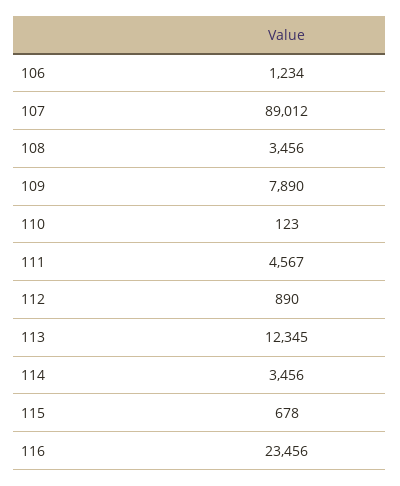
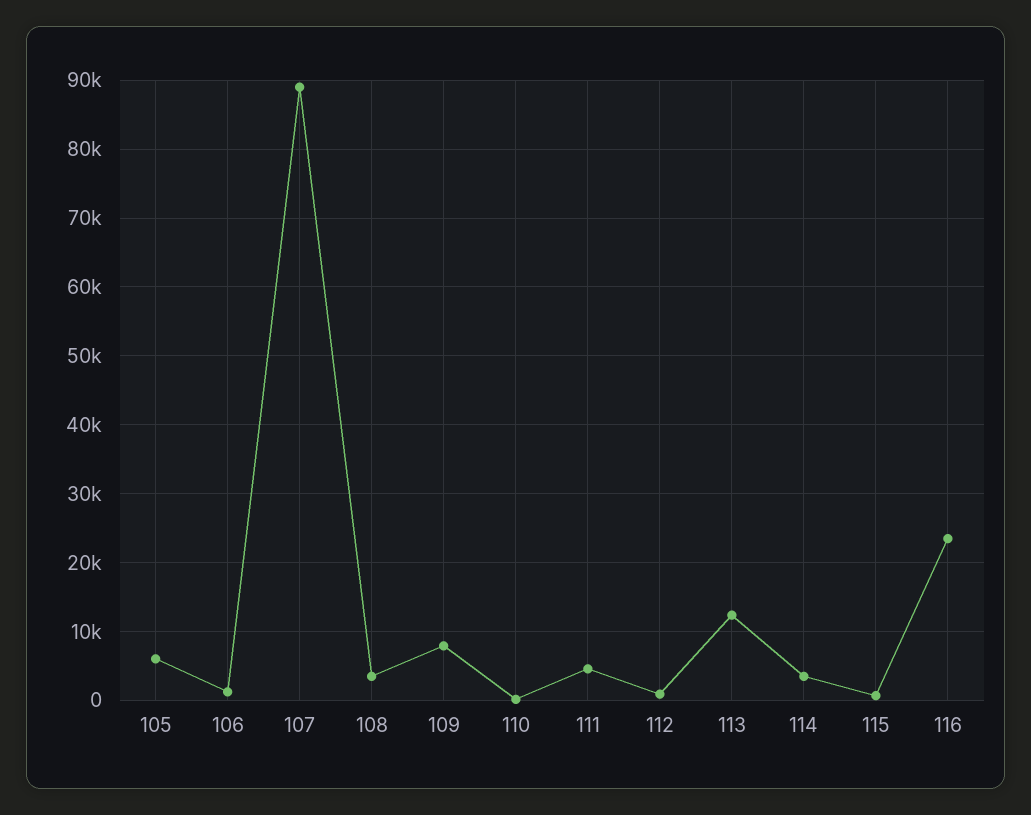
  {
    "106": 1234,
    "107": 89012,
    "108": 3456,
    "109": 7890,
    "110": 123,
    "111": 4567,
    "112": 890,
    "113": 12345,
    "114": 3456,
    "115": 678,
-   "116": 23456
+   "116": 23456,
+   "105": 6000
  }

